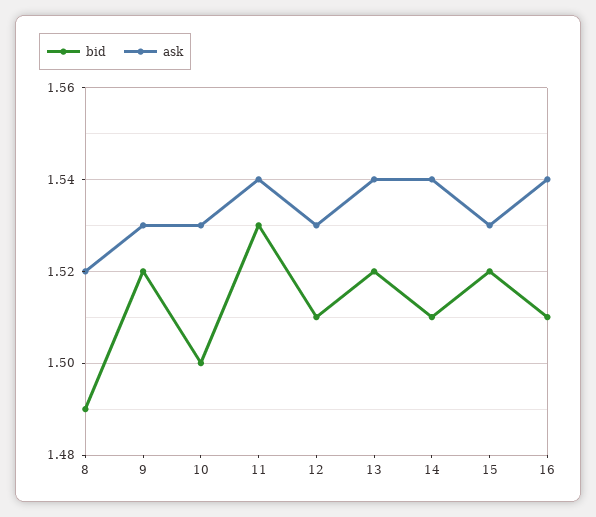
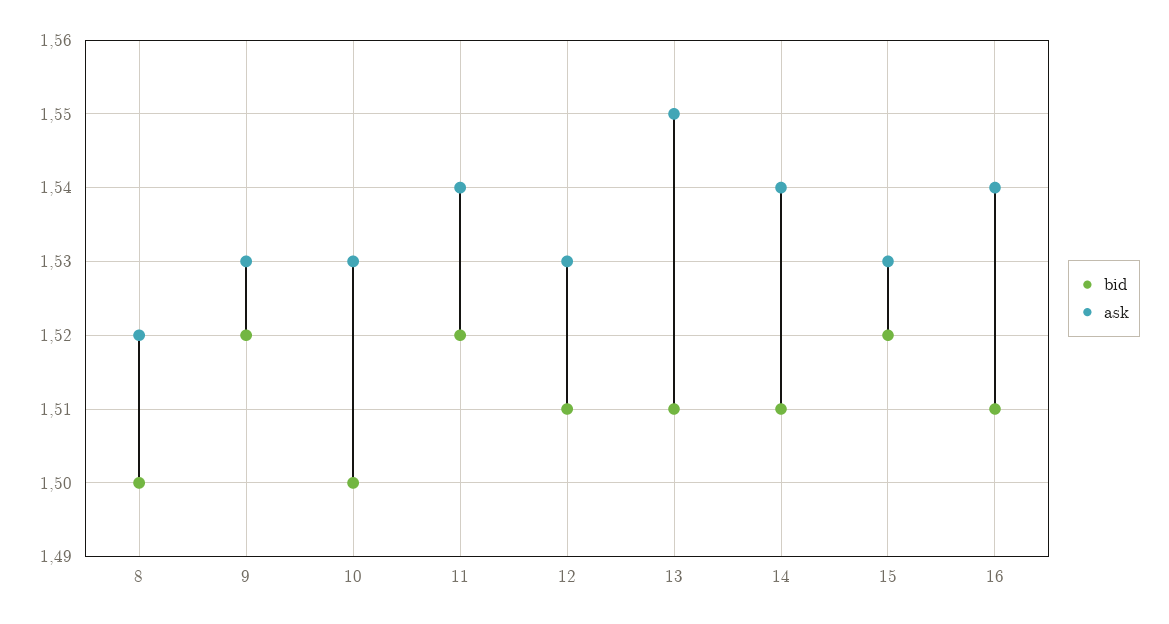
  {
    "bid": {
-     "8": 1.49,
+     "8": 1.5,
      "9": 1.52,
      "10": 1.5,
-     "11": 1.53,
+     "11": 1.52,
      "12": 1.51,
-     "13": 1.52,
+     "13": 1.51,
      "14": 1.51,
      "15": 1.52,
      "16": 1.51
    },
    "ask": {
      "8": 1.52,
      "9": 1.53,
      "10": 1.53,
      "11": 1.54,
      "12": 1.53,
-     "13": 1.54,
+     "13": 1.55,
      "14": 1.54,
      "15": 1.53,
      "16": 1.54
    }
  }

